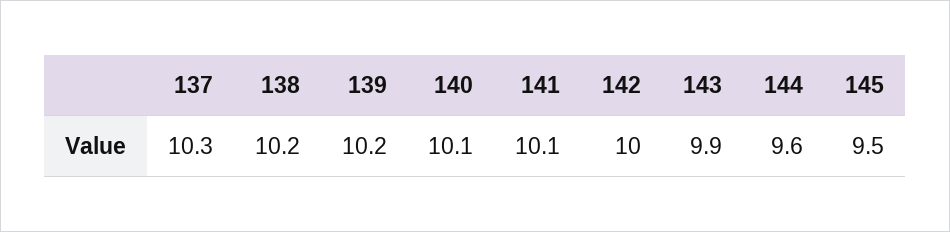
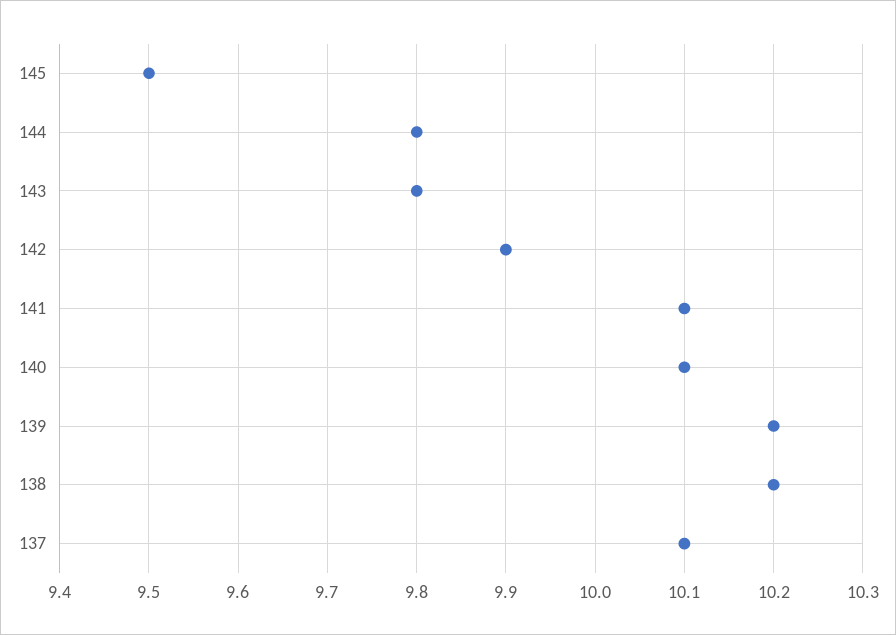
  {
-   "137": 10.3,
+   "137": 10.1,
    "138": 10.2,
    "139": 10.2,
    "140": 10.1,
    "141": 10.1,
-   "142": 10,
+   "142": 9.9,
-   "143": 9.9,
+   "143": 9.8,
-   "144": 9.6,
+   "144": 9.8,
    "145": 9.5
  }

